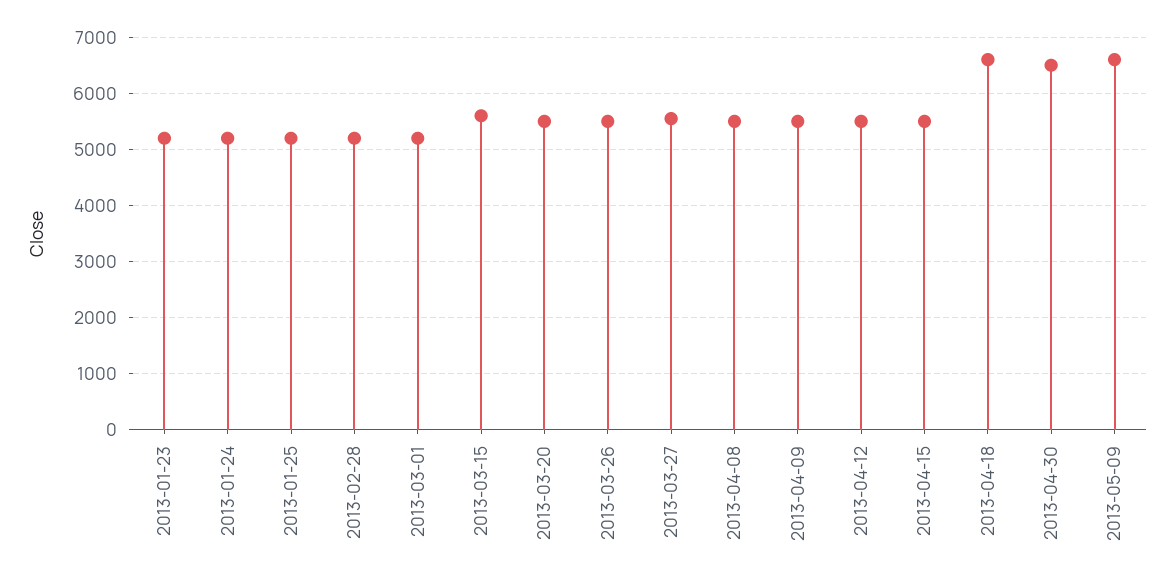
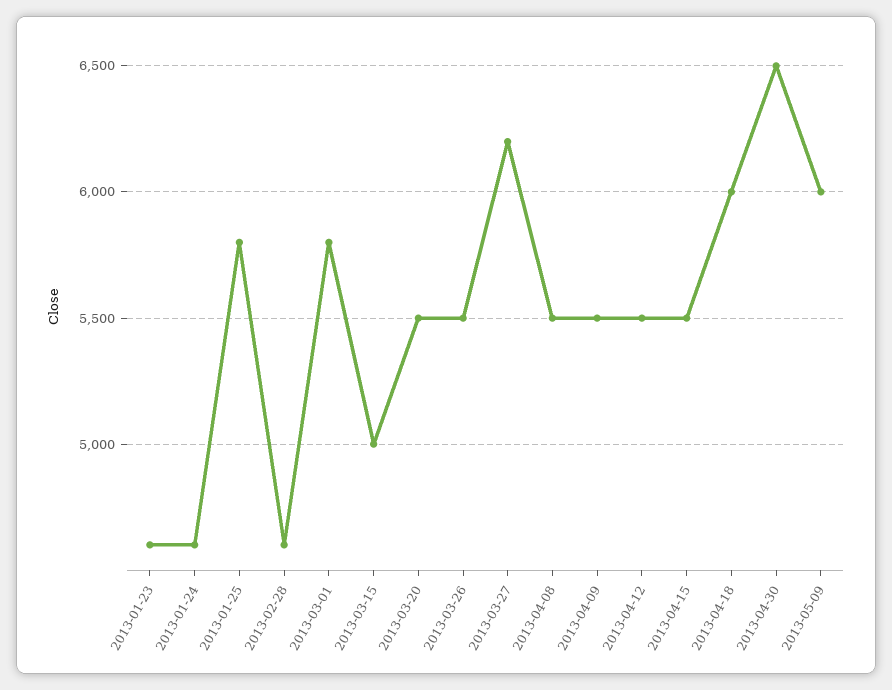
  {
-   "2013-01-23": 5200,
+   "2013-01-23": 4600,
-   "2013-01-24": 5200,
+   "2013-01-24": 4600,
-   "2013-01-25": 5200,
+   "2013-01-25": 5800,
-   "2013-02-28": 5200,
+   "2013-02-28": 4600,
-   "2013-03-01": 5200,
+   "2013-03-01": 5800,
-   "2013-03-15": 5600,
+   "2013-03-15": 5000,
    "2013-03-20": 5500,
    "2013-03-26": 5500,
-   "2013-03-27": 5600,
+   "2013-03-27": 6200,
    "2013-04-08": 5500,
    "2013-04-09": 5500,
    "2013-04-12": 5500,
    "2013-04-15": 5500,
-   "2013-04-18": 6600,
+   "2013-04-18": 6000,
    "2013-04-30": 6500,
-   "2013-05-09": 6600
+   "2013-05-09": 6000
  }

